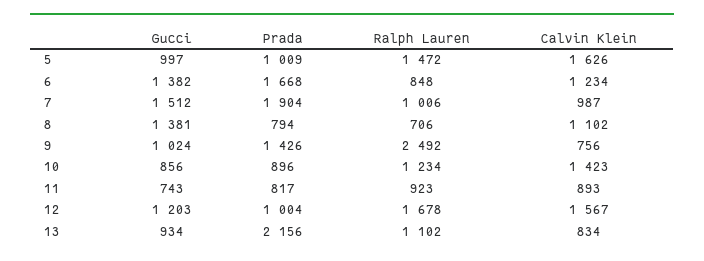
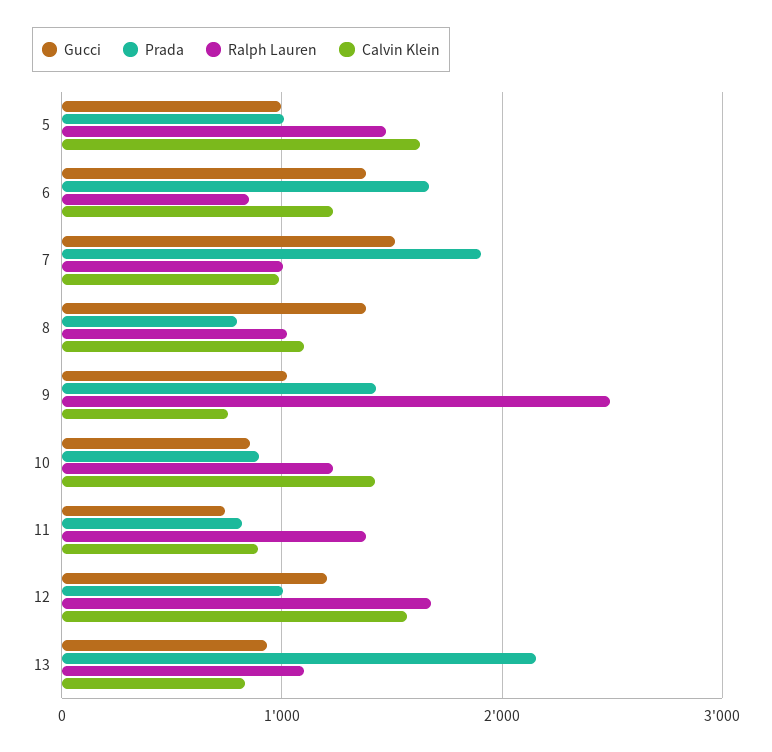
  {
    "Gucci": {
      "5": 997,
      "6": 1382,
      "7": 1512,
      "8": 1381,
      "9": 1024,
      "10": 856,
      "11": 743,
      "12": 1203,
      "13": 934
    },
    "Prada": {
      "5": 1009,
      "6": 1668,
      "7": 1904,
      "8": 794,
      "9": 1426,
      "10": 896,
      "11": 817,
      "12": 1004,
      "13": 2156
    },
    "Ralph Lauren": {
      "5": 1472,
      "6": 848,
      "7": 1006,
-     "8": 706,
+     "8": 1000,
      "9": 2492,
      "10": 1234,
-     "11": 923,
+     "11": 1400,
      "12": 1678,
      "13": 1102
    },
    "Calvin Klein": {
      "5": 1626,
      "6": 1234,
      "7": 987,
      "8": 1102,
      "9": 756,
      "10": 1423,
      "11": 893,
      "12": 1567,
      "13": 834
    }
  }

